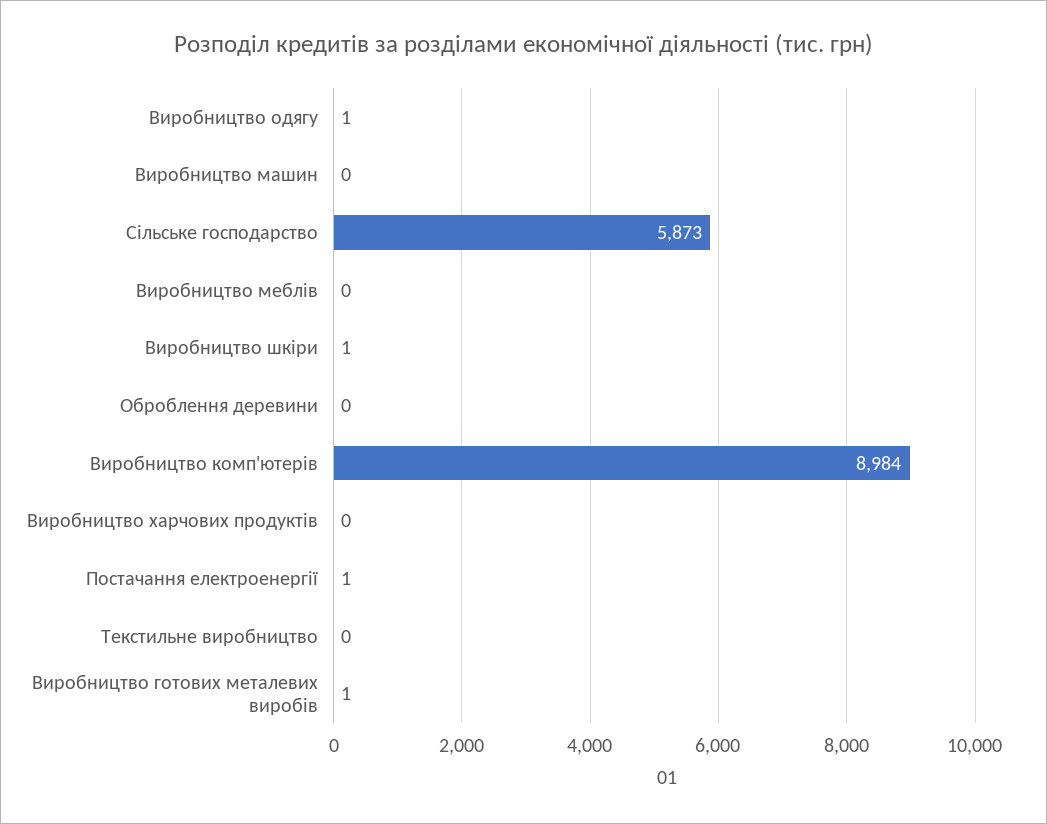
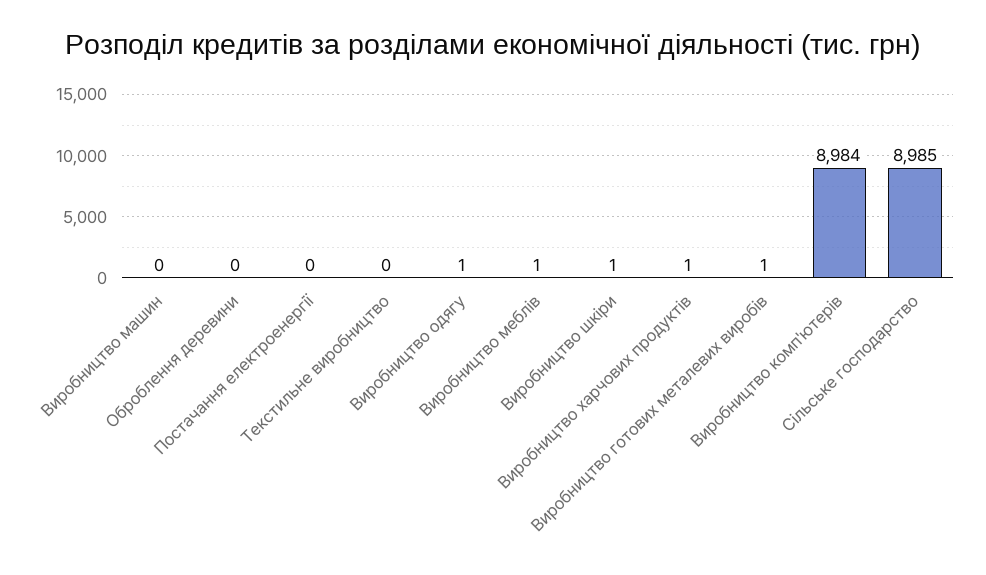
  {
    "Виробництво одягу": 1,
    "Виробництво машин": 0,
-   "Сільське господарство": 5873,
+   "Сільське господарство": 8985,
-   "Виробництво меблів": 0,
+   "Виробництво меблів": 1,
    "Виробництво шкіри": 1,
    "Оброблення деревини": 0,
    "Виробництво комп'ютерів": 8984,
-   "Виробництво харчових продуктів": 0,
+   "Виробництво харчових продуктів": 1,
-   "Постачання електроенергії": 1,
+   "Постачання електроенергії": 0,
    "Текстильне виробництво": 0,
    "Виробництво готових металевих виробів": 1
  }

